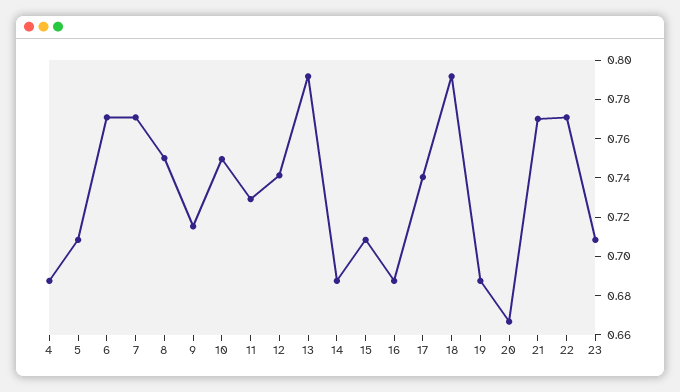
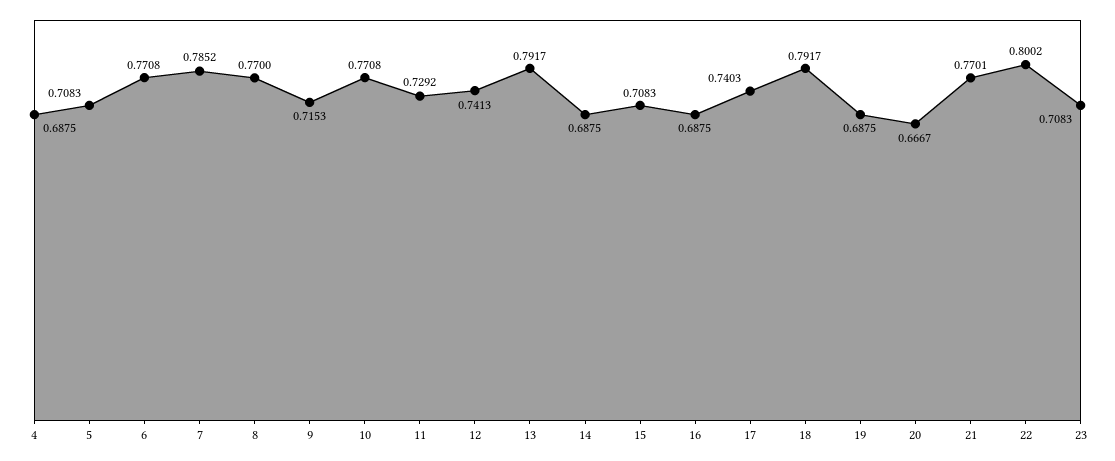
  {
    "4": 0.6875,
    "5": 0.7083,
    "6": 0.7708,
-   "7": 0.77,
+   "7": 0.7852,
-   "8": 0.75,
+   "8": 0.77,
    "9": 0.7153,
-   "10": 0.75,
+   "10": 0.7708,
    "11": 0.7292,
    "12": 0.7413,
    "13": 0.7917,
    "14": 0.6875,
    "15": 0.7083,
    "16": 0.6875,
    "17": 0.7403,
    "18": 0.7917,
    "19": 0.6875,
    "20": 0.6667,
    "21": 0.7701,
-   "22": 0.77,
+   "22": 0.8002,
    "23": 0.7083
  }

